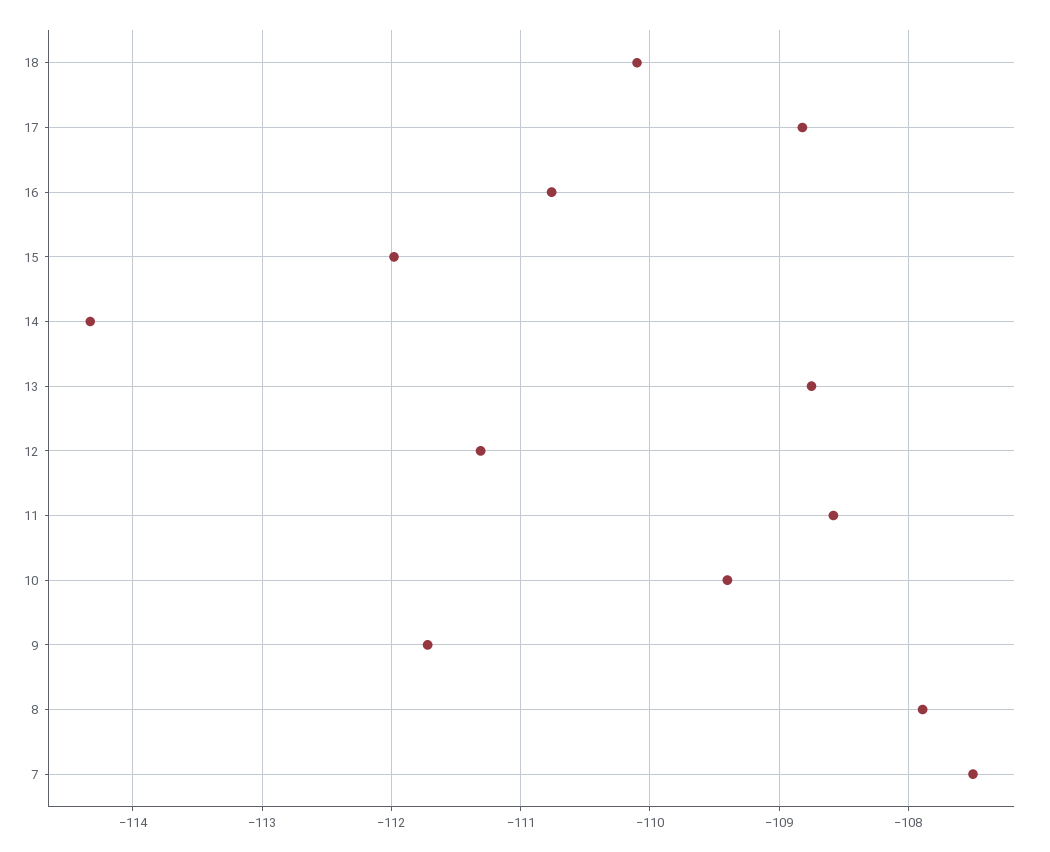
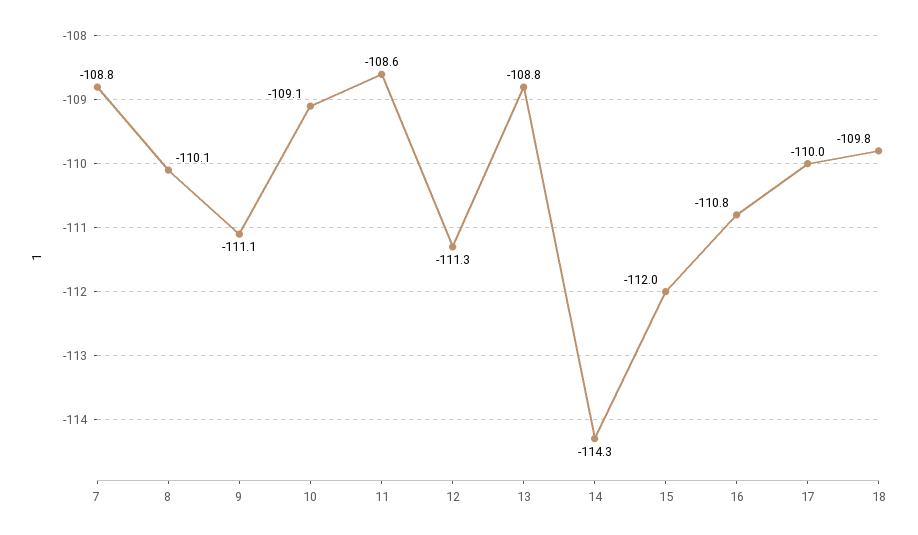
  {
-   "18": -110.1,
+   "18": -109.8,
-   "17": -108.8,
+   "17": -110,
    "16": -110.8,
    "15": -112,
    "14": -114.3,
    "13": -108.8,
    "12": -111.3,
    "11": -108.6,
-   "10": -109.4,
+   "10": -109.1,
-   "9": -111.7,
+   "9": -111.1,
-   "8": -107.9,
+   "8": -110.1,
-   "7": -107.5
+   "7": -108.8
  }

